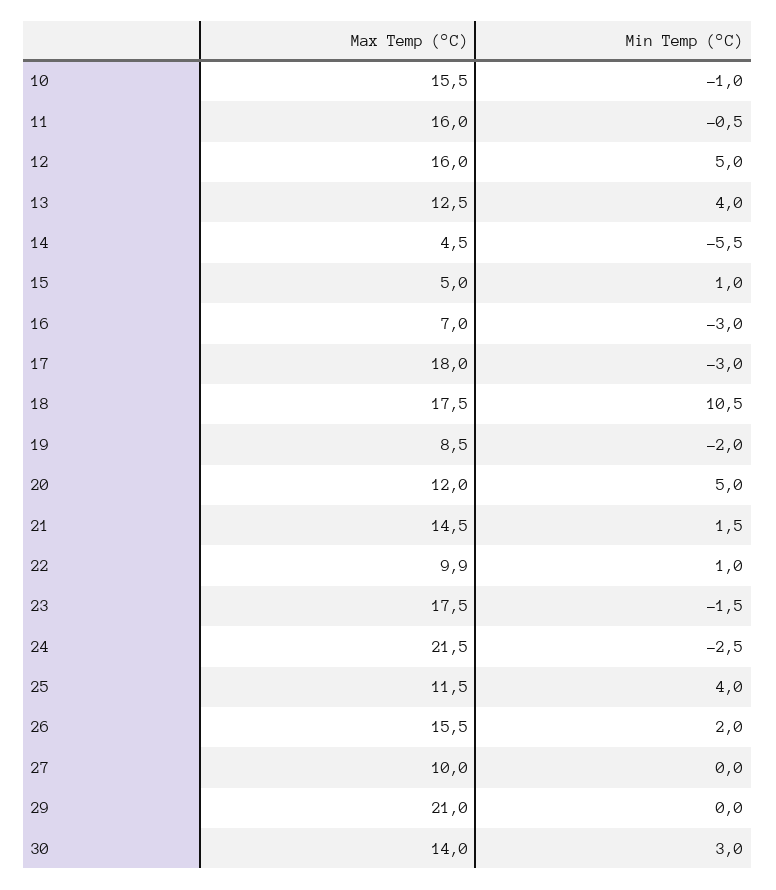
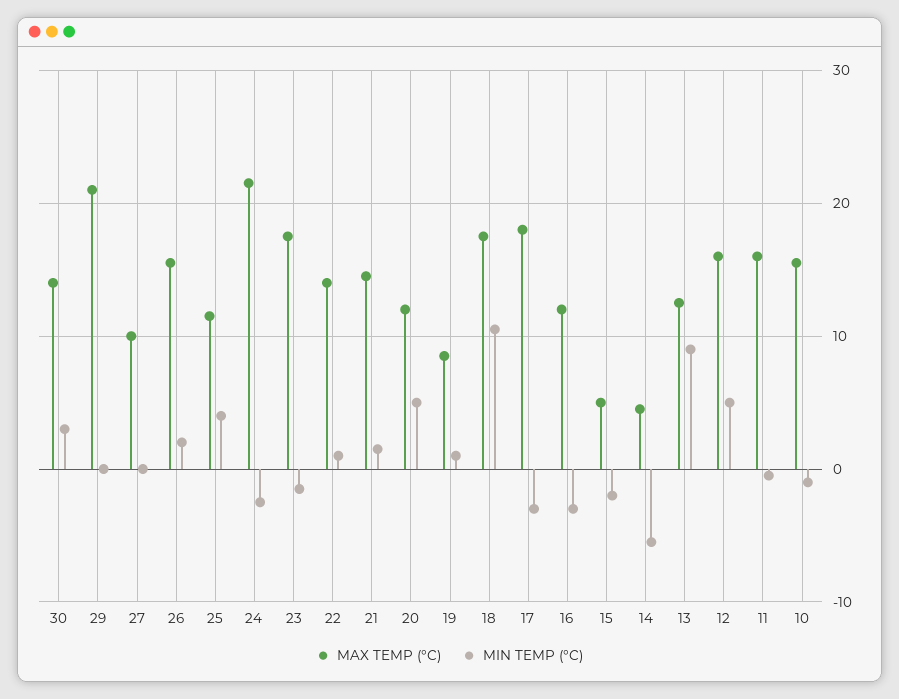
  {
    "Max Temp (°C)": {
      "10": 15.5,
      "11": 16,
      "12": 16,
      "13": 12.5,
      "14": 4.5,
      "15": 5,
-     "16": 7,
+     "16": 12,
      "17": 18,
      "18": 17.5,
      "19": 8.5,
      "20": 12,
      "21": 14.5,
-     "22": 9.9,
+     "22": 14,
      "23": 17.5,
      "24": 21.5,
      "25": 11.5,
      "26": 15.5,
      "27": 10,
      "29": 21,
      "30": 14
    },
    "Min Temp (°C)": {
      "10": -1,
      "11": -0.5,
      "12": 5,
-     "13": 4,
+     "13": 9,
      "14": -5.5,
-     "15": 1,
+     "15": -2,
      "16": -3,
      "17": -3,
      "18": 10.5,
-     "19": -2,
+     "19": 1,
      "20": 5,
      "21": 1.5,
      "22": 1,
      "23": -1.5,
      "24": -2.5,
      "25": 4,
      "26": 2,
      "27": 0,
      "29": 0,
      "30": 3
    }
  }

